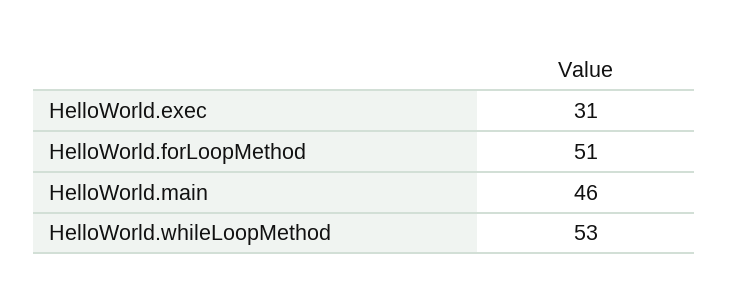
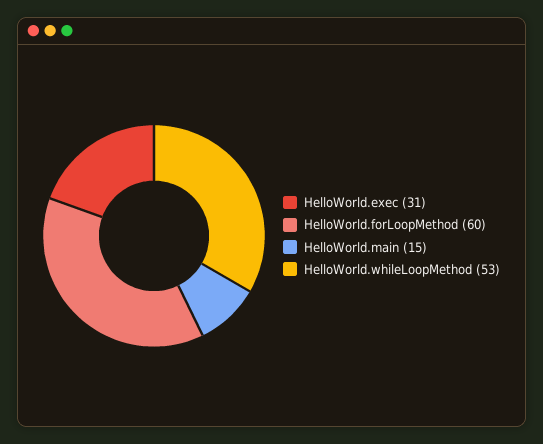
  {
    "HelloWorld.exec": 31,
-   "HelloWorld.forLoopMethod": 51,
+   "HelloWorld.forLoopMethod": 60,
-   "HelloWorld.main": 46,
+   "HelloWorld.main": 15,
    "HelloWorld.whileLoopMethod": 53
  }

